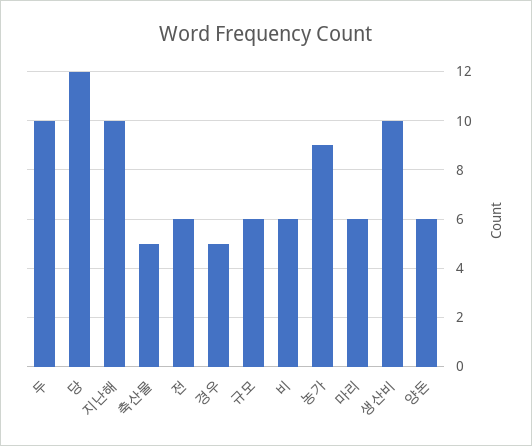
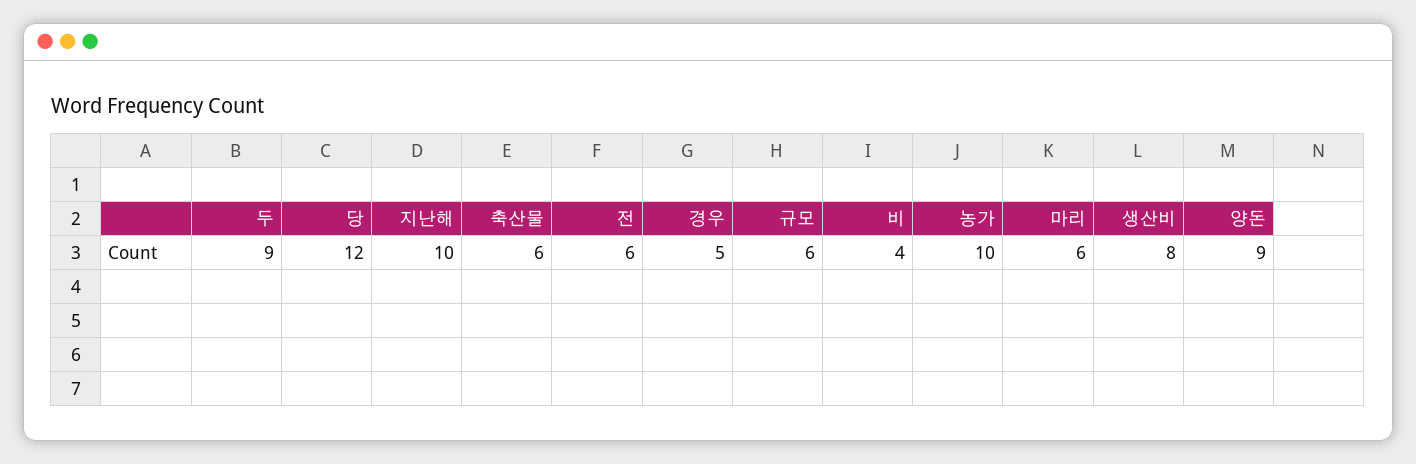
  {
-   "두": 10,
+   "두": 9,
    "당": 12,
    "지난해": 10,
-   "축산물": 5,
+   "축산물": 6,
    "전": 6,
    "경우": 5,
    "규모": 6,
-   "비": 6,
+   "비": 4,
-   "농가": 9,
+   "농가": 10,
    "마리": 6,
-   "생산비": 10,
+   "생산비": 8,
-   "양돈": 6
+   "양돈": 9
  }

